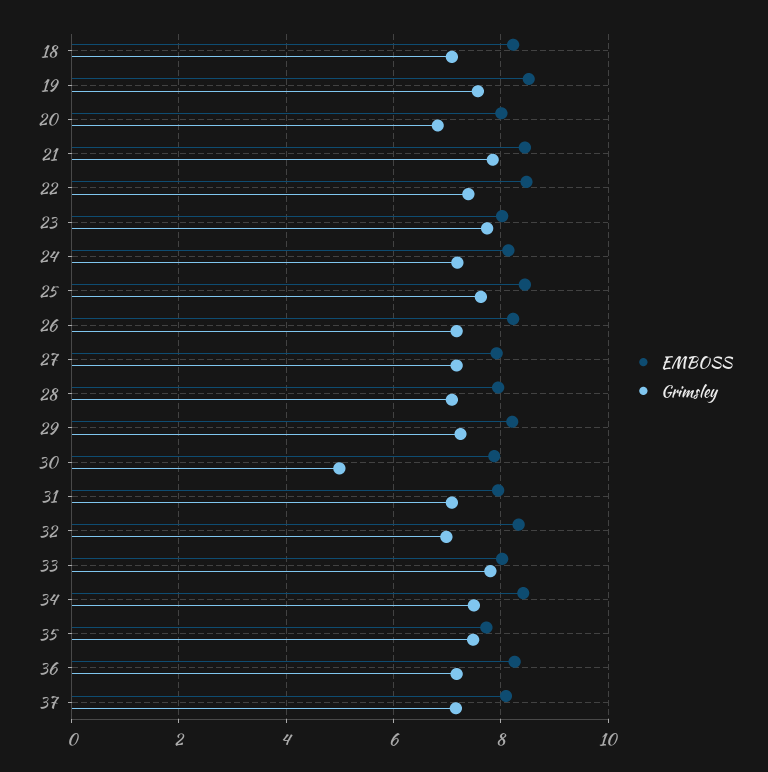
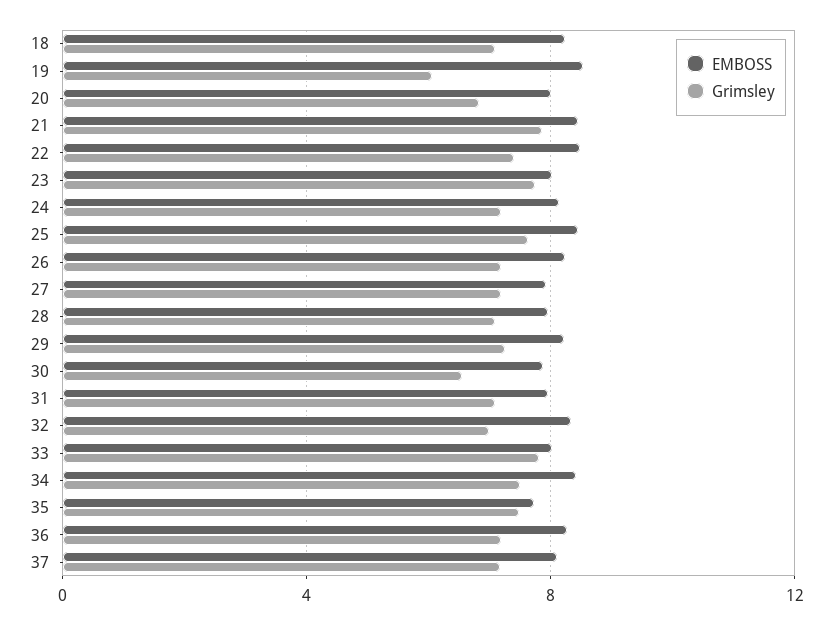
  {
    "EMBOSS": {
      "18": 8.2,
      "19": 8.6,
      "20": 8,
      "21": 8.4,
      "22": 8.4,
      "23": 8,
      "24": 8.2,
      "25": 8.4,
      "26": 8.2,
      "27": 8,
      "28": 8,
      "29": 8.2,
      "30": 7.8,
      "31": 8,
      "32": 8.4,
      "33": 8,
      "34": 8.4,
      "35": 7.8,
      "36": 8.2,
      "37": 8
    },
    "Grimsley": {
      "18": 7,
-     "19": 7.6,
+     "19": 6,
      "20": 6.8,
      "21": 7.8,
      "22": 7.4,
      "23": 7.8,
      "24": 7.2,
      "25": 7.6,
      "26": 7.2,
      "27": 7.2,
      "28": 7,
      "29": 7.2,
-     "30": 5,
+     "30": 6.5,
      "31": 7,
      "32": 7,
      "33": 7.8,
      "34": 7.4,
      "35": 7.4,
      "36": 7.2,
      "37": 7.2
    }
  }

